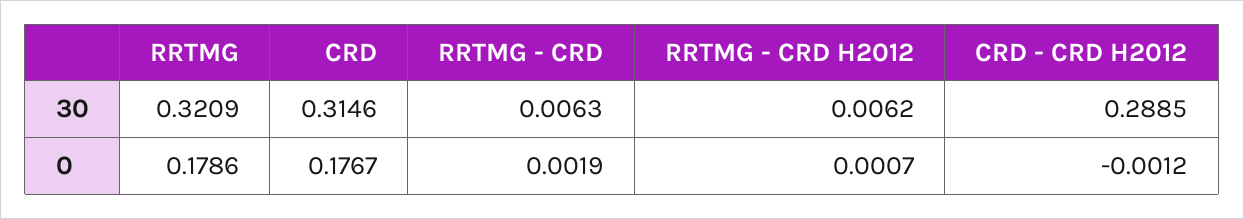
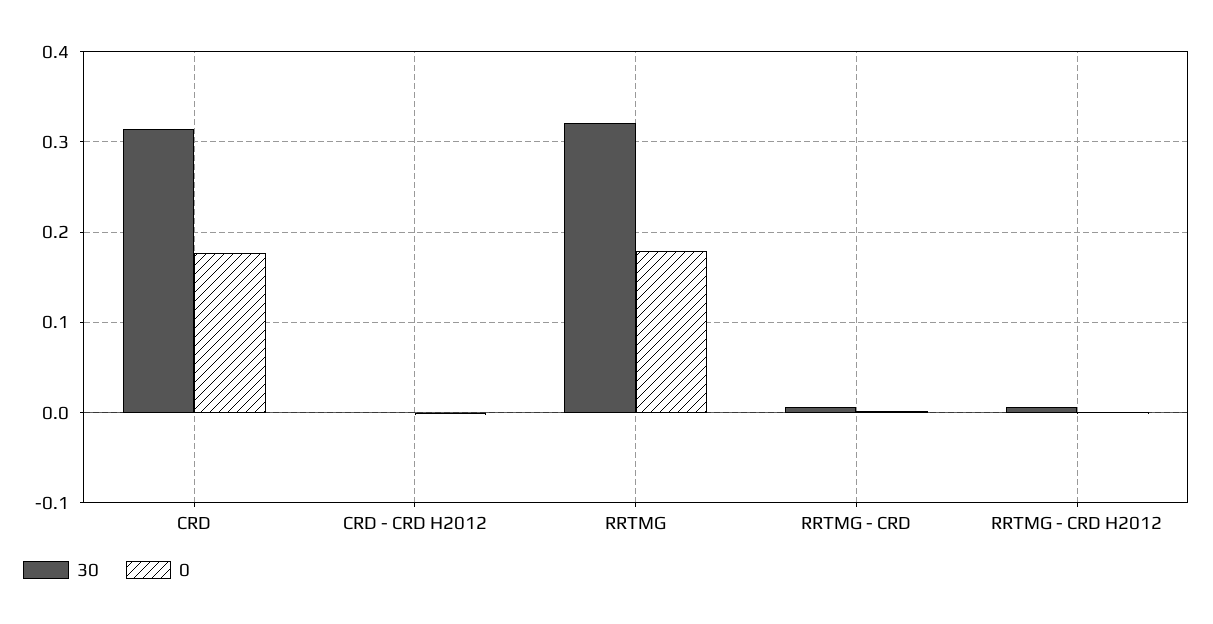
  {
    "30": {
      "RRTMG": 0.3209,
      "CRD": 0.3146,
      "RRTMG - CRD": 0.0063,
      "RRTMG - CRD H2012": 0.0062,
-     "CRD - CRD H2012": 0.2885
+     "CRD - CRD H2012": 0
    },
    "0": {
      "RRTMG": 0.1786,
      "CRD": 0.1767,
      "RRTMG - CRD": 0.0019,
      "RRTMG - CRD H2012": 0.0007,
      "CRD - CRD H2012": -0.0012
    }
  }

